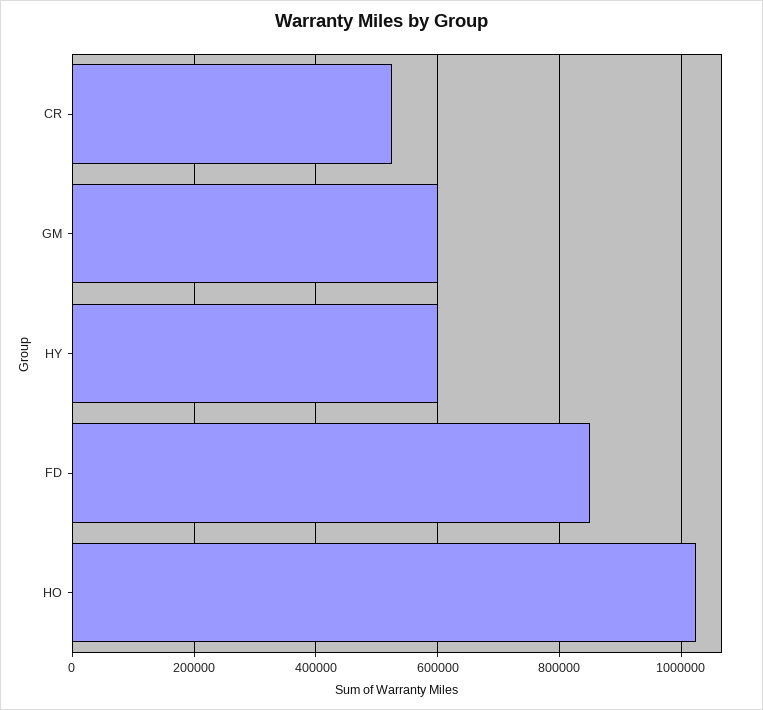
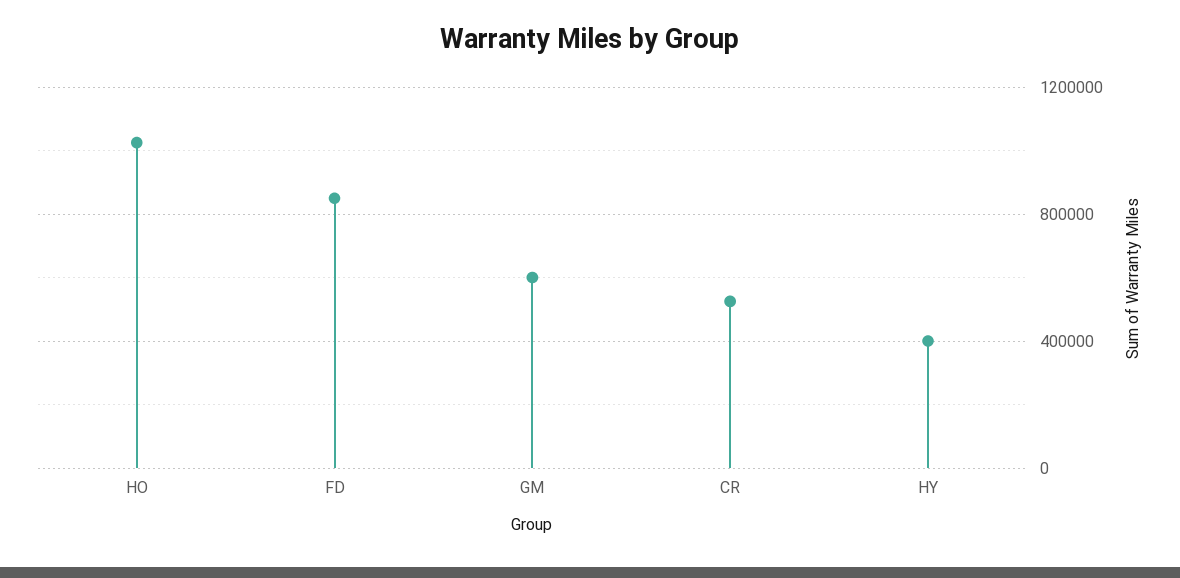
  {
    "CR": 520000,
    "GM": 600000,
-   "HY": 600000,
+   "HY": 400000,
    "FD": 860000,
    "HO": 1020000
  }

